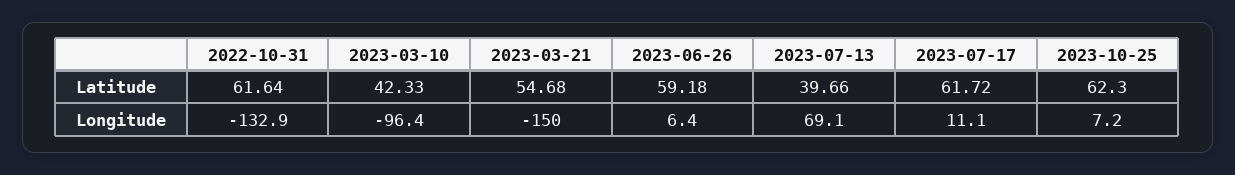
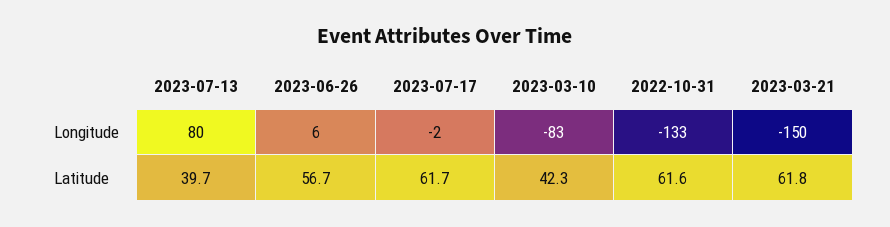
  {
    "2022-10-31": {
      "Latitude": 61.64,
      "Longitude": -132.9
    },
    "2023-03-10": {
      "Latitude": 42.33,
-     "Longitude": -96.4
+     "Longitude": -83
    },
    "2023-03-21": {
-     "Latitude": 54.68,
+     "Latitude": 61.8,
      "Longitude": -150
    },
    "2023-06-26": {
-     "Latitude": 59.18,
+     "Latitude": 56.7,
      "Longitude": 6.4
    },
    "2023-07-13": {
      "Latitude": 39.66,
-     "Longitude": 69.1
+     "Longitude": 80
    },
    "2023-07-17": {
      "Latitude": 61.72,
-     "Longitude": 11.1
+     "Longitude": -2
-   },
+   }
-   "2023-10-25": {
-     "Latitude": 62.3,
-     "Longitude": 7.2
-   }
  }

